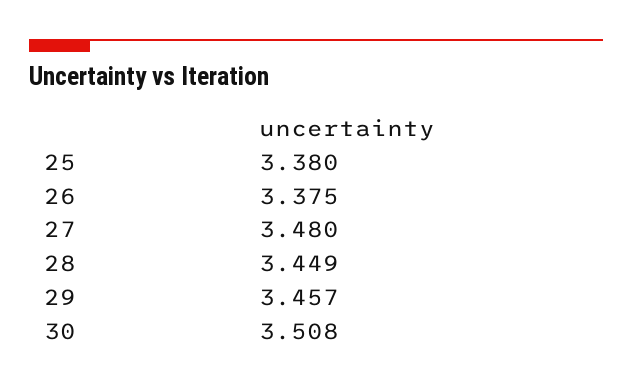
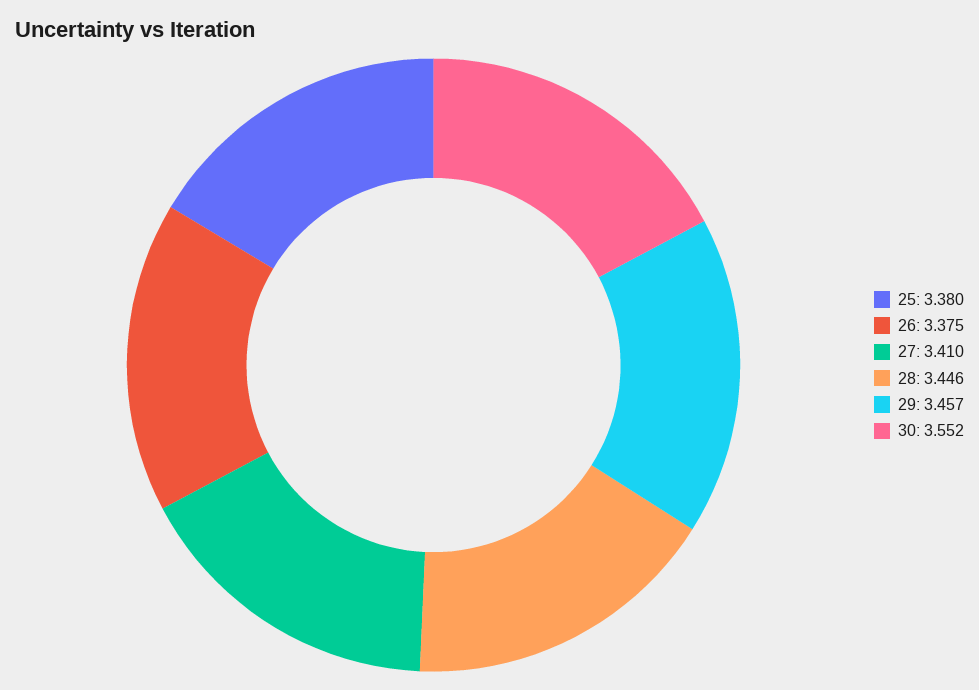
  {
    "25": 3.38,
    "26": 3.375,
-   "27": 3.48,
+   "27": 3.41,
-   "28": 3.449,
+   "28": 3.446,
    "29": 3.457,
-   "30": 3.508
+   "30": 3.552
  }

